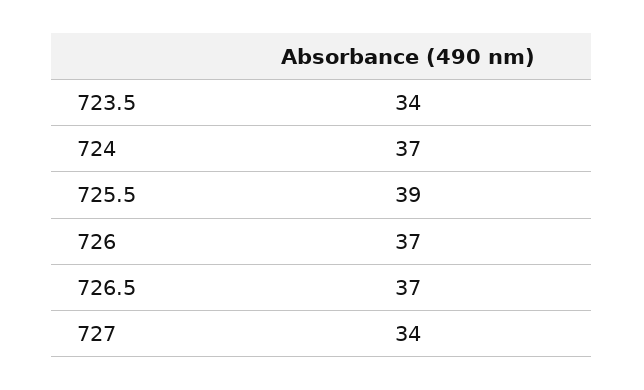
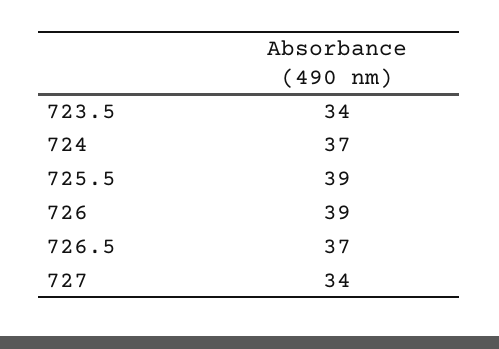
  {
    "723.5": 34,
    "724": 37,
    "725.5": 39,
-   "726": 37,
+   "726": 39,
    "726.5": 37,
    "727": 34
  }

